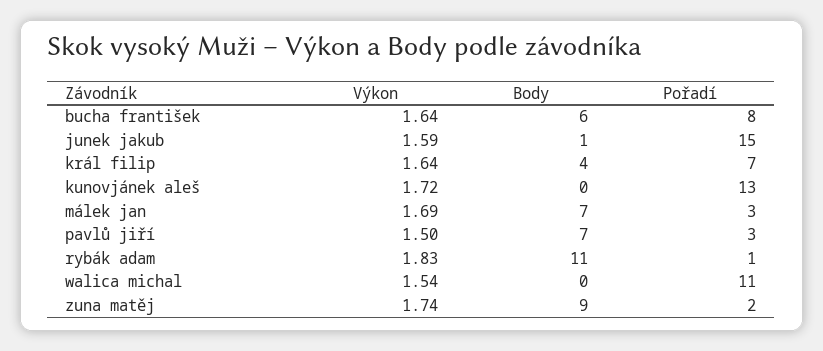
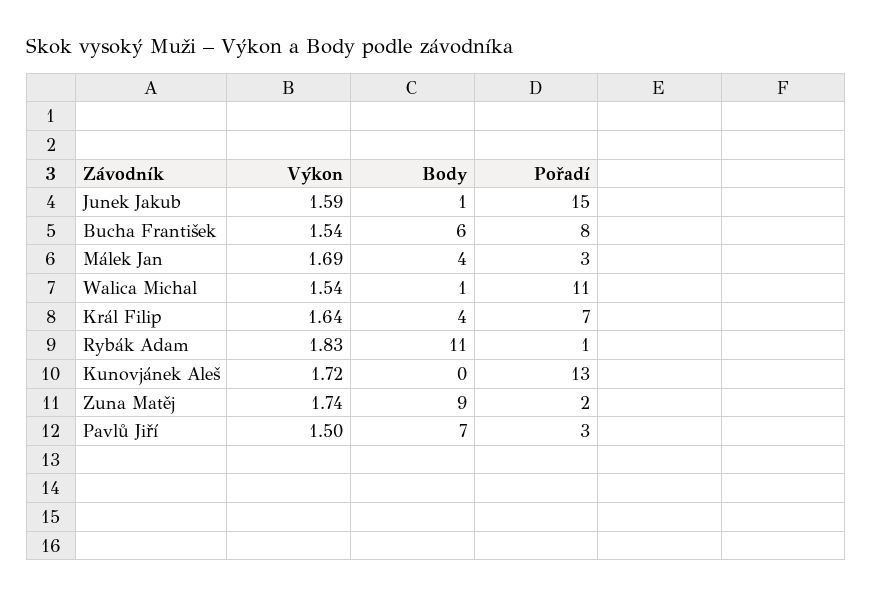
  {
    "Výkon": {
-     "bucha františek": 1.64,
+     "bucha františek": 1.54,
      "junek jakub": 1.59,
      "král filip": 1.64,
      "kunovjánek aleš": 1.72,
      "málek jan": 1.69,
      "pavlů jiří": 1.5,
      "rybák adam": 1.83,
      "walica michal": 1.54,
      "zuna matěj": 1.74
    },
    "Body": {
      "bucha františek": 6,
      "junek jakub": 1,
      "král filip": 4,
      "kunovjánek aleš": 0,
-     "málek jan": 7,
+     "málek jan": 4,
      "pavlů jiří": 7,
      "rybák adam": 11,
-     "walica michal": 0,
+     "walica michal": 1,
      "zuna matěj": 9
    },
    "Pořadí": {
      "bucha františek": 8,
      "junek jakub": 15,
      "král filip": 7,
      "kunovjánek aleš": 13,
      "málek jan": 3,
      "pavlů jiří": 3,
      "rybák adam": 1,
      "walica michal": 11,
      "zuna matěj": 2
    }
  }

